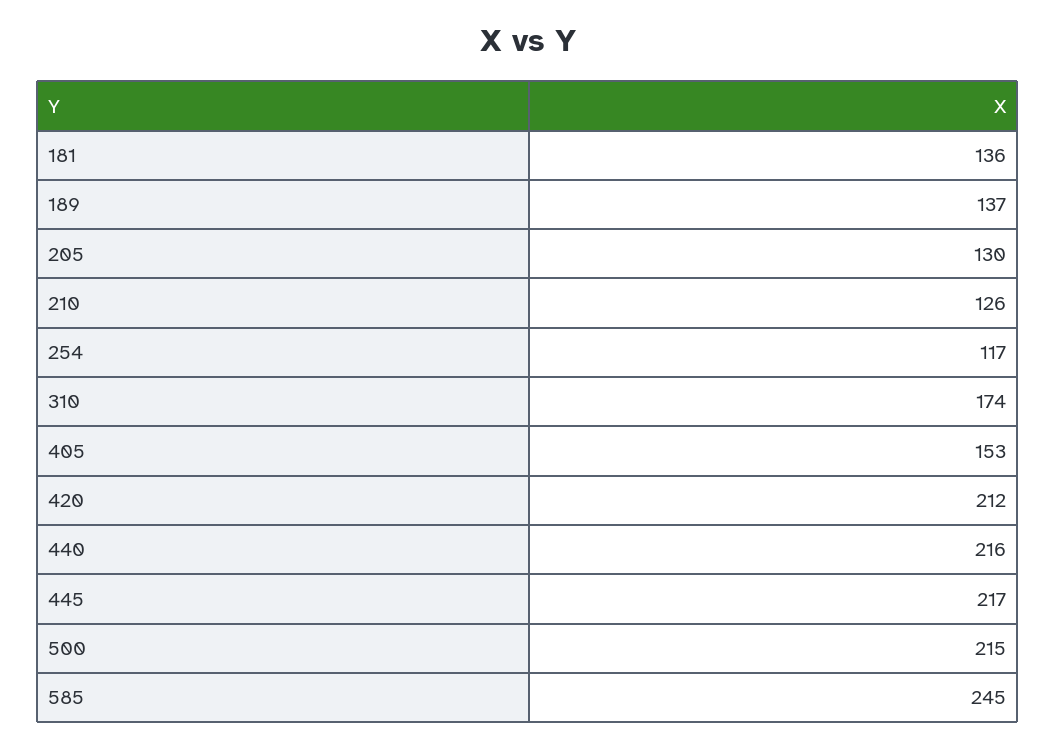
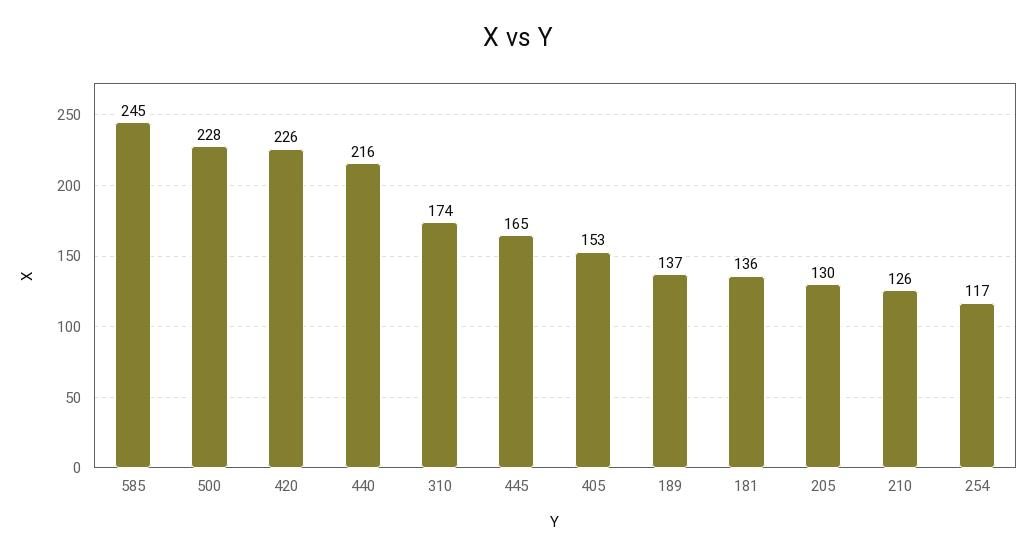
  {
    "181": 136,
    "189": 137,
    "205": 130,
    "210": 126,
    "254": 117,
    "310": 174,
    "405": 153,
-   "420": 212,
+   "420": 226,
    "440": 216,
-   "445": 217,
+   "445": 165,
-   "500": 215,
+   "500": 228,
    "585": 245
  }

